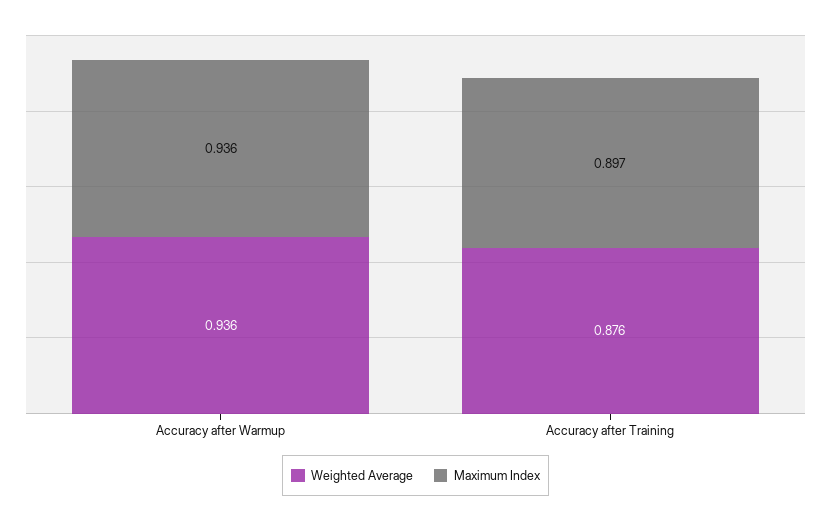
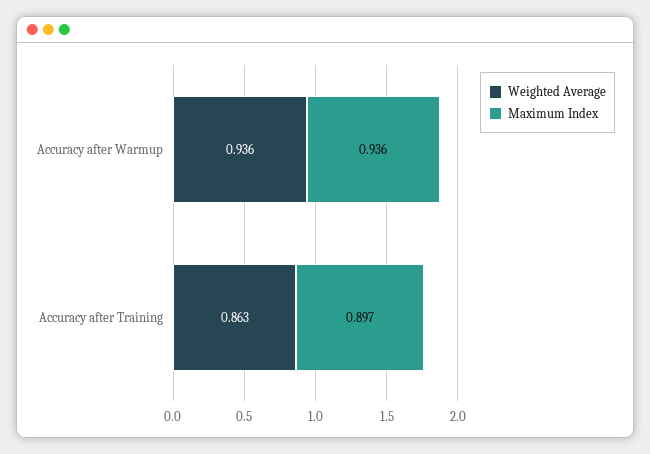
  {
    "Weighted Average": {
      "Accuracy after Warmup": 0.936,
-     "Accuracy after Training": 0.876
+     "Accuracy after Training": 0.863
    },
    "Maximum Index": {
      "Accuracy after Warmup": 0.936,
      "Accuracy after Training": 0.897
    }
  }

